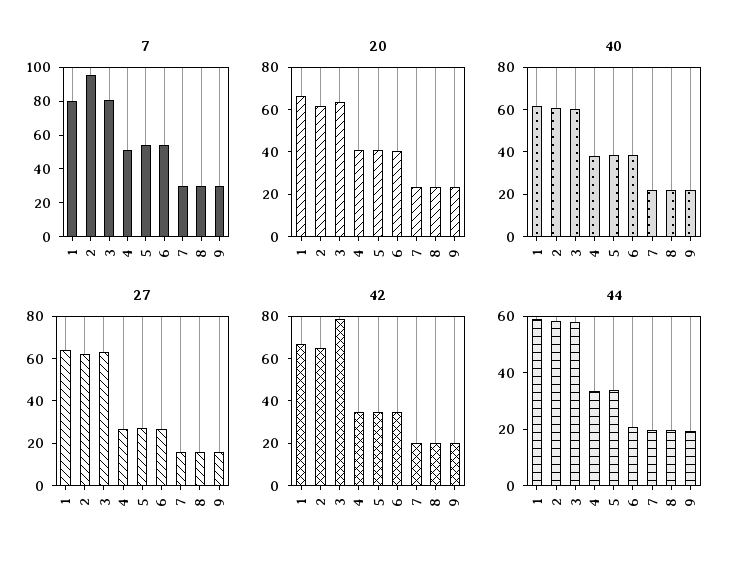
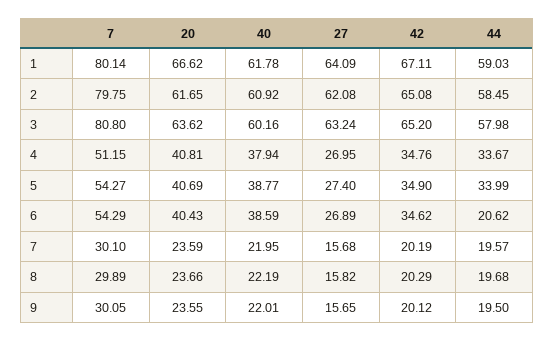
  {
    "7": {
      "1": 80.14,
-     "2": 95,
+     "2": 79.75,
      "3": 80.8,
      "4": 51.15,
      "5": 54.27,
      "6": 54.29,
      "7": 30.1,
      "8": 29.89,
      "9": 30.05
    },
    "20": {
      "1": 66.62,
      "2": 61.65,
      "3": 63.62,
      "4": 40.81,
      "5": 40.69,
      "6": 40.43,
      "7": 23.59,
      "8": 23.66,
      "9": 23.55
    },
    "40": {
      "1": 61.78,
      "2": 60.92,
      "3": 60.16,
      "4": 37.94,
      "5": 38.77,
      "6": 38.59,
      "7": 21.95,
      "8": 22.19,
      "9": 22.01
    },
    "27": {
      "1": 64.09,
      "2": 62.08,
      "3": 63.24,
      "4": 26.95,
      "5": 27.4,
      "6": 26.89,
      "7": 15.68,
      "8": 15.82,
      "9": 15.65
    },
    "42": {
      "1": 67.11,
      "2": 65.08,
-     "3": 80,
+     "3": 65.2,
      "4": 34.76,
      "5": 34.9,
      "6": 34.62,
      "7": 20.19,
      "8": 20.29,
      "9": 20.12
    },
    "44": {
      "1": 59.03,
      "2": 58.45,
      "3": 57.98,
      "4": 33.67,
      "5": 33.99,
      "6": 20.62,
      "7": 19.57,
      "8": 19.68,
      "9": 19.5
    }
  }

